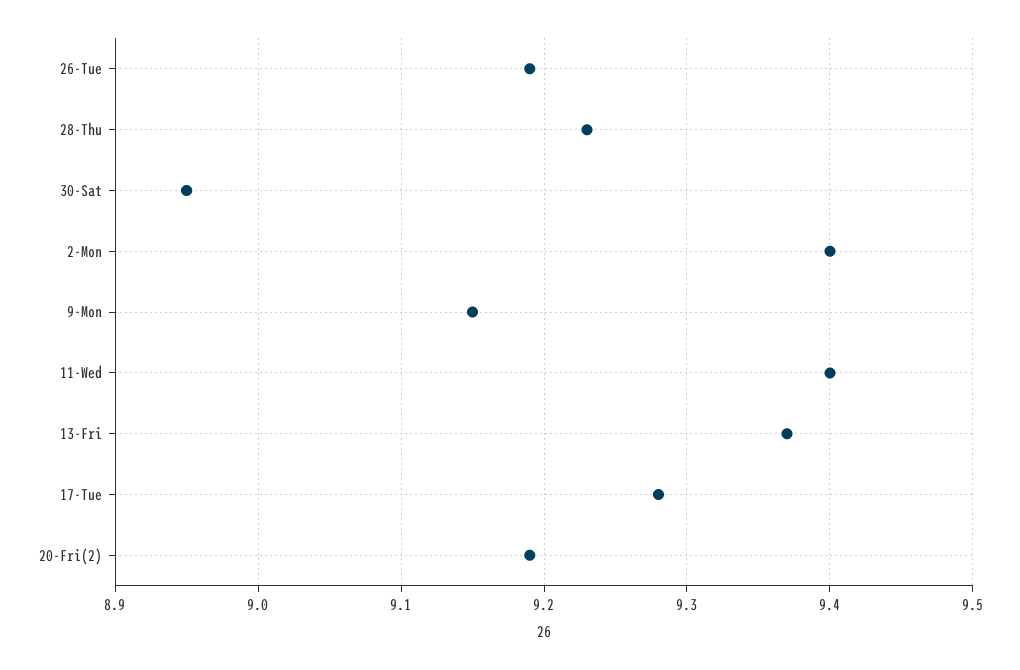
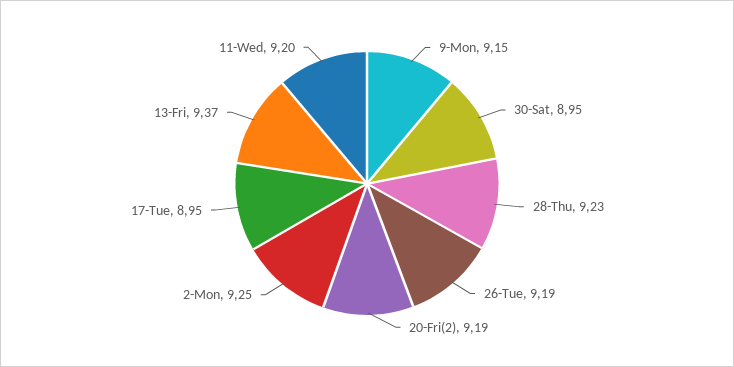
  {
    "26-Tue": 9.19,
    "28-Thu": 9.23,
    "30-Sat": 8.95,
-   "2-Mon": 9.4,
+   "2-Mon": 9.25,
    "9-Mon": 9.15,
-   "11-Wed": 9.4,
+   "11-Wed": 9.2,
    "13-Fri": 9.37,
-   "17-Tue": 9.28,
+   "17-Tue": 8.95,
    "20-Fri(2)": 9.19
  }

